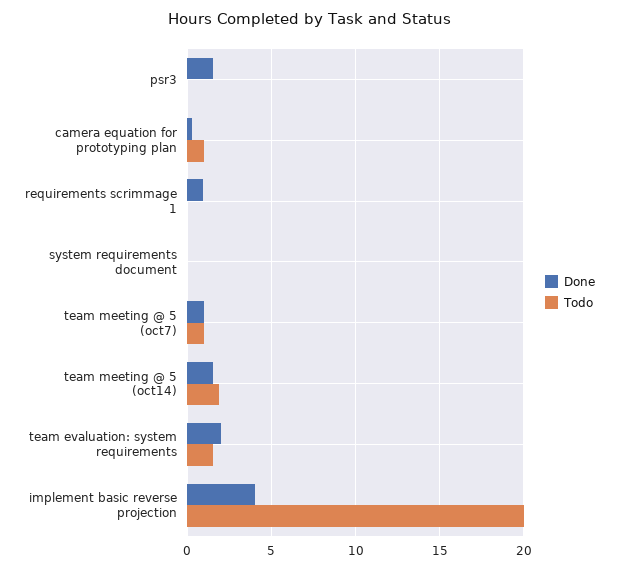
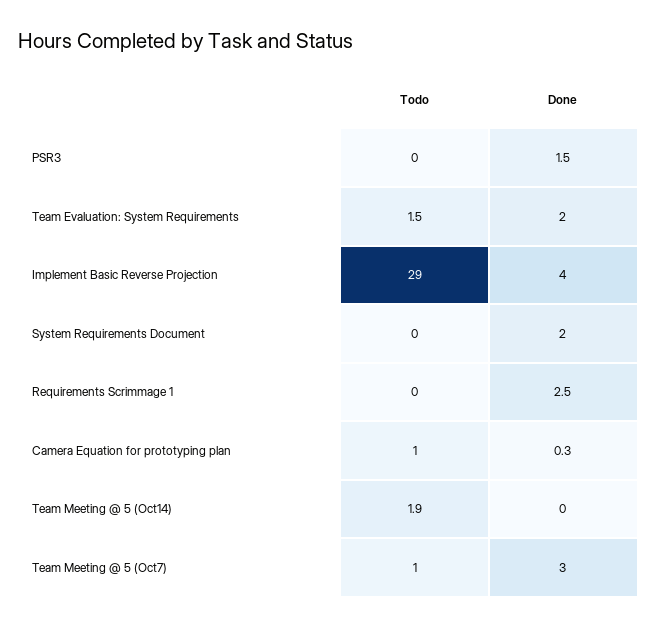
  {
    "Done": {
      "psr3": 1.5,
      "camera equation for prototyping plan": 0.3,
-     "requirements scrimmage 1": 1,
+     "requirements scrimmage 1": 2.5,
-     "system requirements document": 0,
+     "system requirements document": 2,
-     "team meeting @ 5 (oct7)": 1,
+     "team meeting @ 5 (oct7)": 3,
-     "team meeting @ 5 (oct14)": 1.5,
+     "team meeting @ 5 (oct14)": 0,
      "team evaluation: system requirements": 2,
      "implement basic reverse projection": 4
    },
    "Todo": {
      "psr3": 0,
      "camera equation for prototyping plan": 1,
      "requirements scrimmage 1": 0,
      "system requirements document": 0,
      "team meeting @ 5 (oct7)": 1,
      "team meeting @ 5 (oct14)": 1.9,
      "team evaluation: system requirements": 1.5,
-     "implement basic reverse projection": 20
+     "implement basic reverse projection": 29
    }
  }

